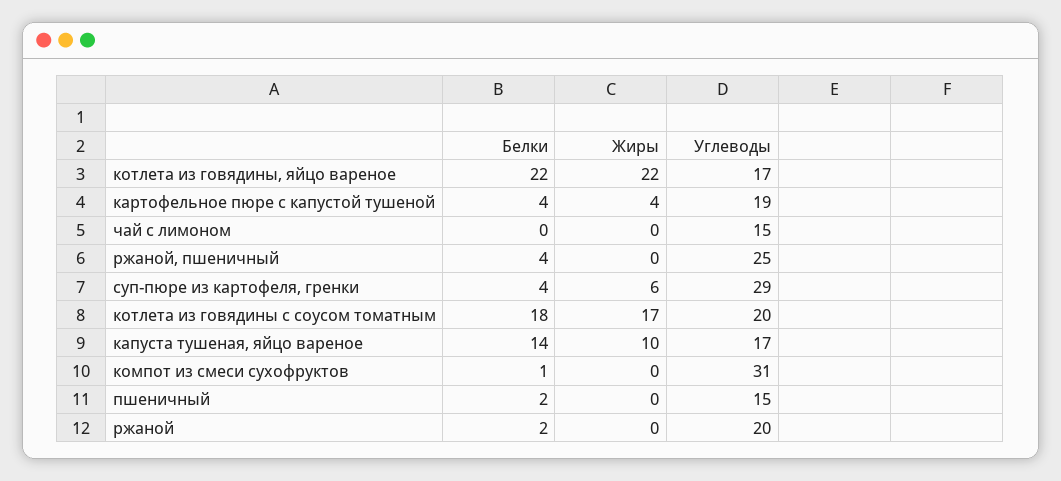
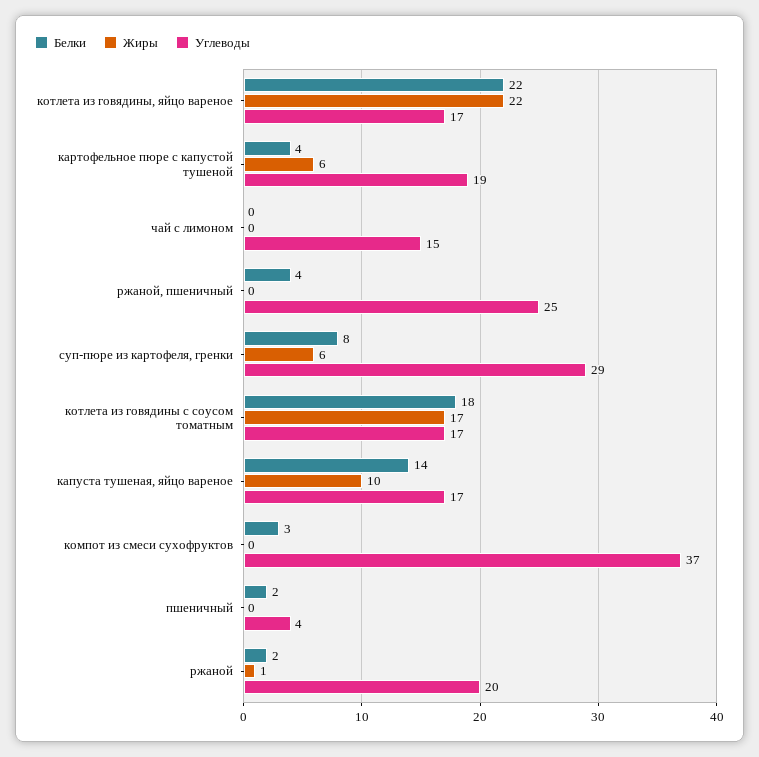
  {
    "Белки": {
      "котлета из говядины, яйцо вареное": 22,
      "картофельное пюре с капустой тушеной": 4,
      "чай с лимоном": 0,
      "ржаной, пшеничный": 4,
-     "суп-пюре из картофеля, гренки": 4,
+     "суп-пюре из картофеля, гренки": 8,
      "котлета из говядины с соусом томатным": 18,
      "капуста тушеная, яйцо вареное": 14,
-     "компот из смеси сухофруктов": 1,
+     "компот из смеси сухофруктов": 3,
      "пшеничный": 2,
      "ржаной": 2
    },
    "Жиры": {
      "котлета из говядины, яйцо вареное": 22,
-     "картофельное пюре с капустой тушеной": 4,
+     "картофельное пюре с капустой тушеной": 6,
      "чай с лимоном": 0,
      "ржаной, пшеничный": 0,
      "суп-пюре из картофеля, гренки": 6,
      "котлета из говядины с соусом томатным": 17,
      "капуста тушеная, яйцо вареное": 10,
      "компот из смеси сухофруктов": 0,
      "пшеничный": 0,
-     "ржаной": 0
+     "ржаной": 1
    },
    "Углеводы": {
      "котлета из говядины, яйцо вареное": 17,
      "картофельное пюре с капустой тушеной": 19,
      "чай с лимоном": 15,
      "ржаной, пшеничный": 25,
      "суп-пюре из картофеля, гренки": 29,
-     "котлета из говядины с соусом томатным": 20,
+     "котлета из говядины с соусом томатным": 17,
      "капуста тушеная, яйцо вареное": 17,
-     "компот из смеси сухофруктов": 31,
+     "компот из смеси сухофруктов": 37,
-     "пшеничный": 15,
+     "пшеничный": 4,
      "ржаной": 20
    }
  }

